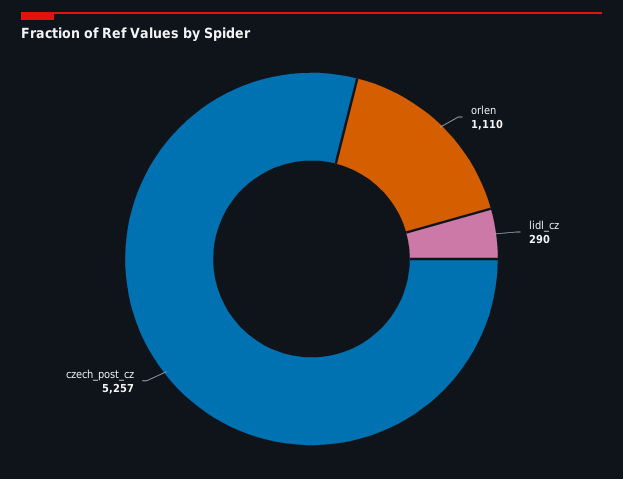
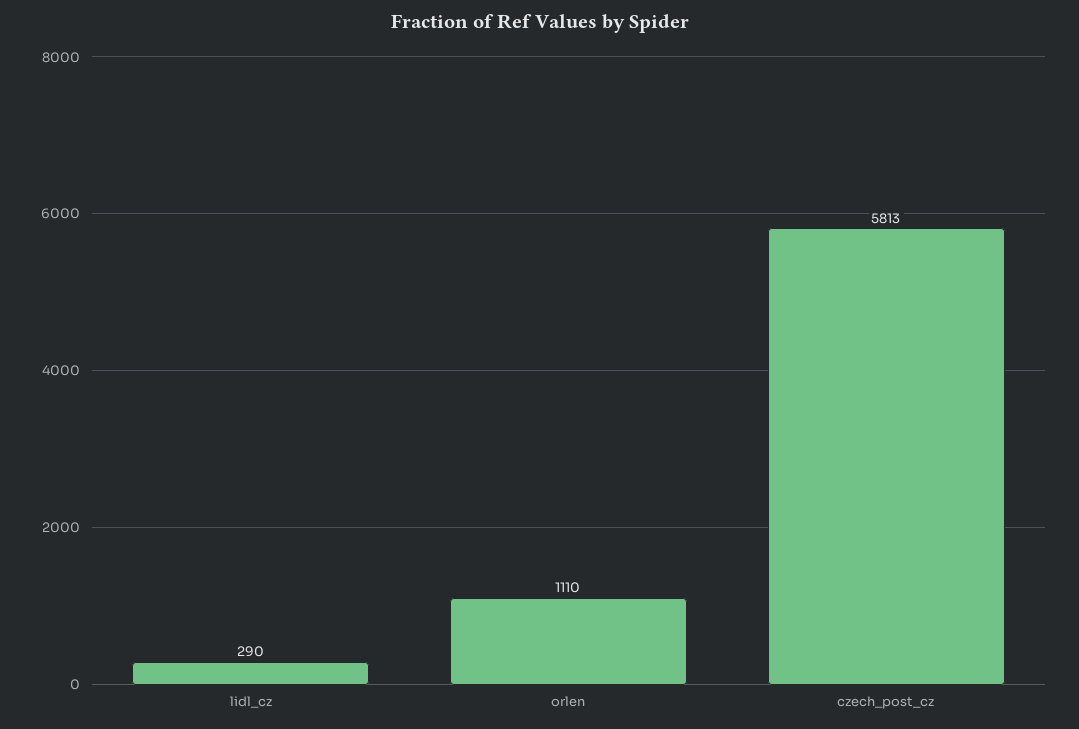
  {
    "orlen": 1110,
    "lidl_cz": 290,
-   "czech_post_cz": 5257
+   "czech_post_cz": 5813
  }

